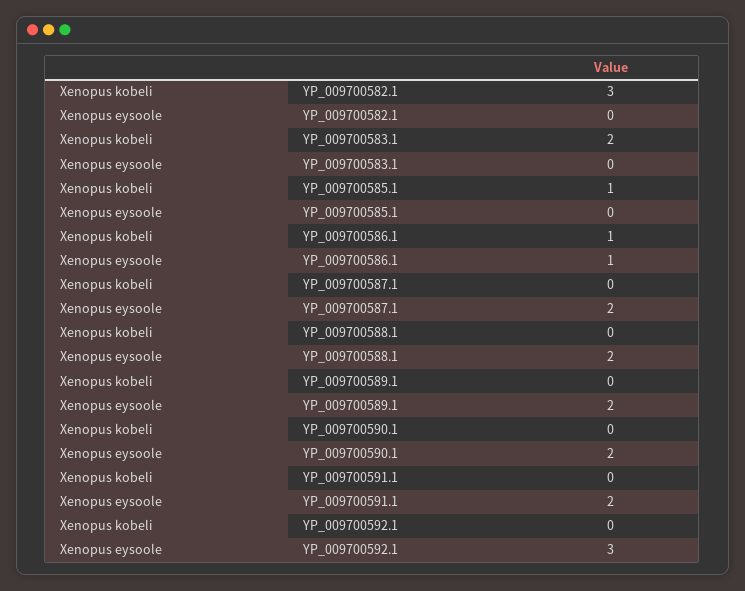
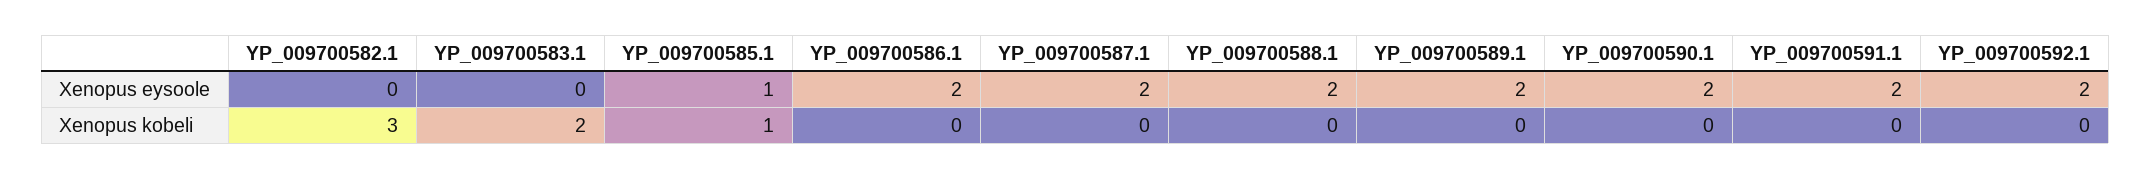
  {
    "Xenopus kobeli": {
      "YP_009700582.1": 3,
      "YP_009700583.1": 2,
      "YP_009700585.1": 1,
-     "YP_009700586.1": 1,
+     "YP_009700586.1": 0,
      "YP_009700587.1": 0,
      "YP_009700588.1": 0,
      "YP_009700589.1": 0,
      "YP_009700590.1": 0,
      "YP_009700591.1": 0,
      "YP_009700592.1": 0
    },
    "Xenopus eysoole": {
      "YP_009700582.1": 0,
      "YP_009700583.1": 0,
-     "YP_009700585.1": 0,
+     "YP_009700585.1": 1,
-     "YP_009700586.1": 1,
+     "YP_009700586.1": 2,
      "YP_009700587.1": 2,
      "YP_009700588.1": 2,
      "YP_009700589.1": 2,
      "YP_009700590.1": 2,
      "YP_009700591.1": 2,
-     "YP_009700592.1": 3
+     "YP_009700592.1": 2
    }
  }

